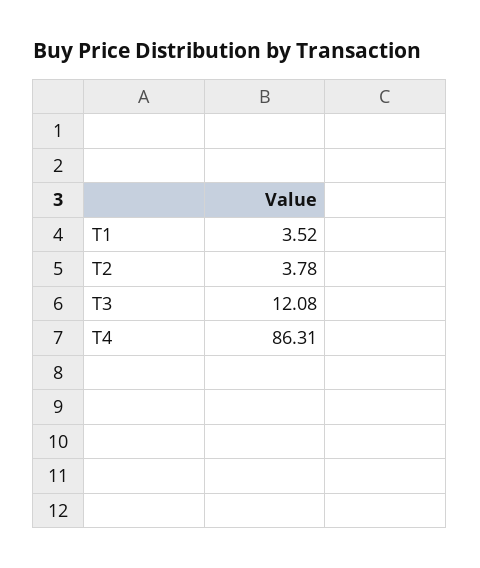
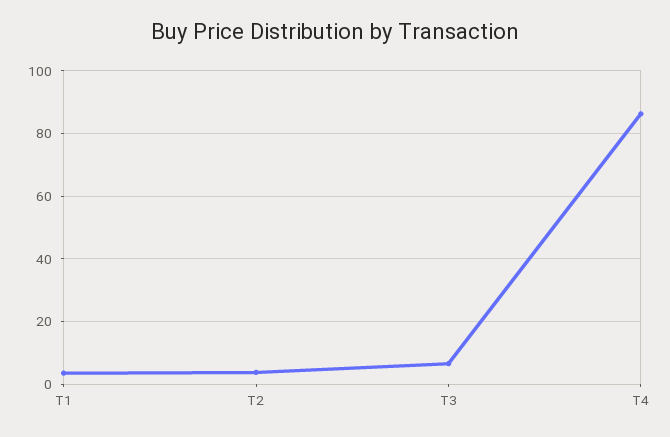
  {
    "T1": 3.52,
    "T2": 3.78,
-   "T3": 12.08,
+   "T3": 6,
    "T4": 86.31
  }

